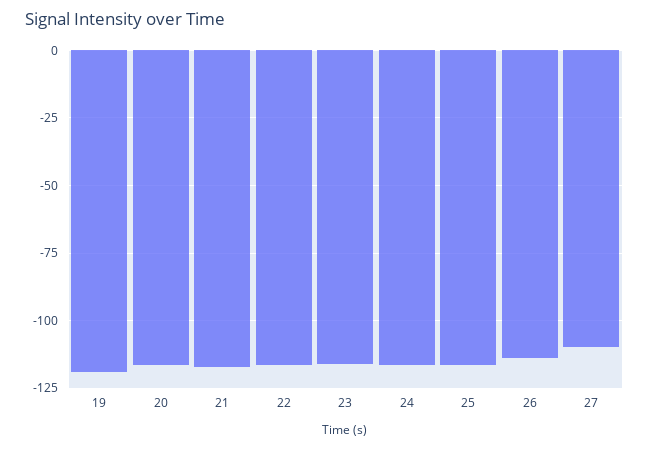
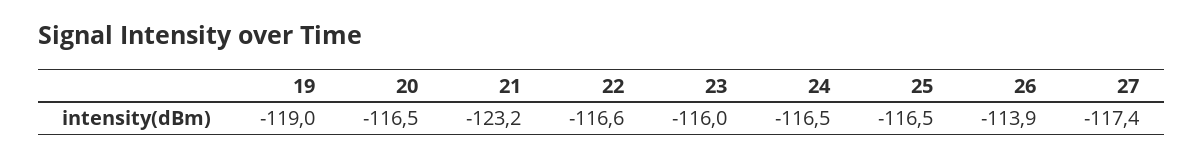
  {
    "19": -119,
    "20": -116.5,
-   "21": -117.5,
+   "21": -123.2,
    "22": -116.6,
    "23": -116,
    "24": -116.5,
    "25": -116.5,
    "26": -113.9,
-   "27": -110
+   "27": -117.4
  }

